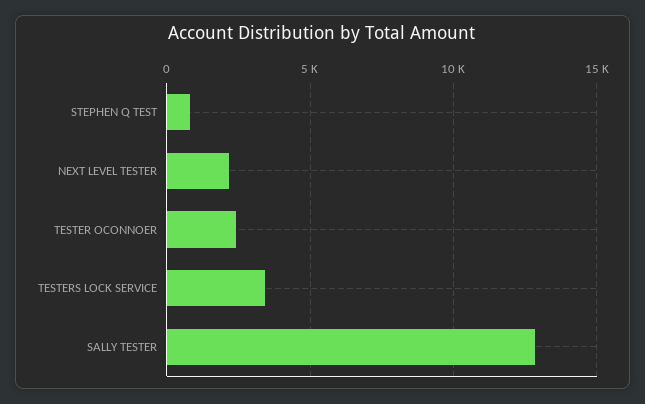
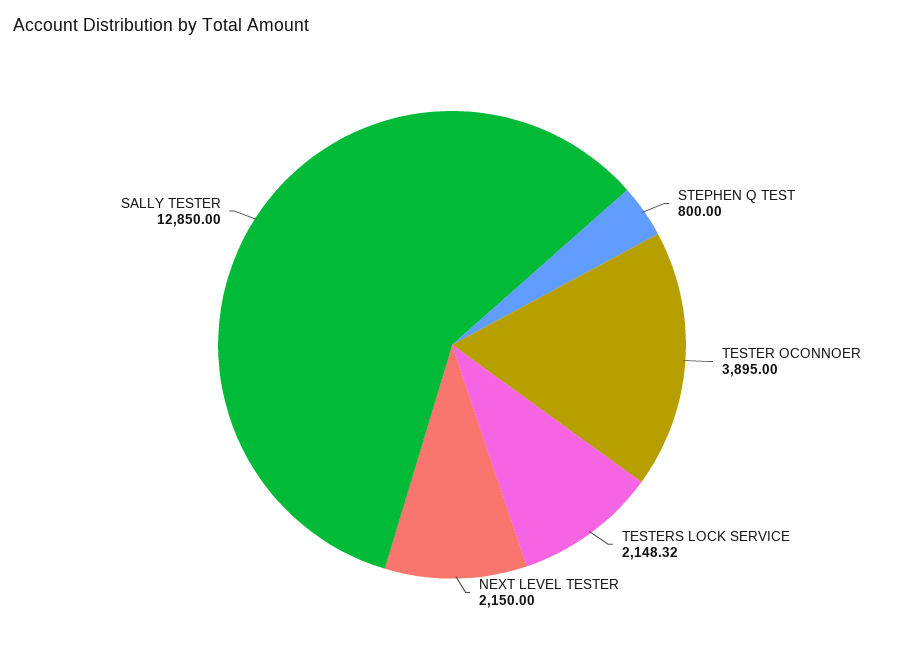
  {
    "STEPHEN Q TEST": 800,
    "NEXT LEVEL TESTER": 2150,
-   "TESTER OCONNOER": 2500,
+   "TESTER OCONNOER": 3895,
-   "TESTERS LOCK SERVICE": 3500,
+   "TESTERS LOCK SERVICE": 2148.32,
    "SALLY TESTER": 12850
  }

